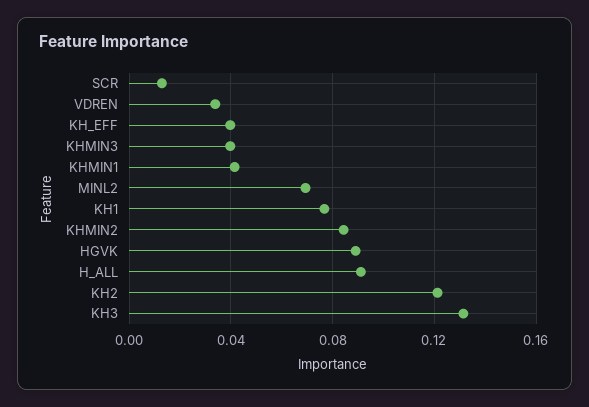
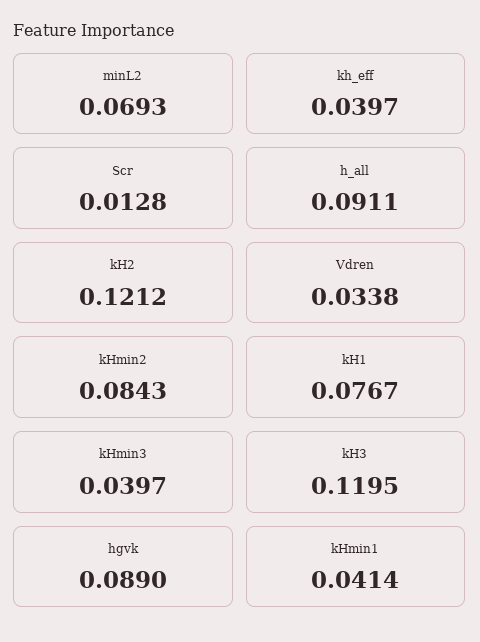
  {
    "SCR": 0.0128,
    "VDREN": 0.0338,
    "KH_EFF": 0.0397,
    "KHMIN3": 0.0397,
    "KHMIN1": 0.0414,
    "MINL2": 0.0693,
    "KH1": 0.0767,
    "KHMIN2": 0.0843,
    "HGVK": 0.089,
    "H_ALL": 0.0911,
    "KH2": 0.1212,
-   "KH3": 0.13
+   "KH3": 0.1195
  }

